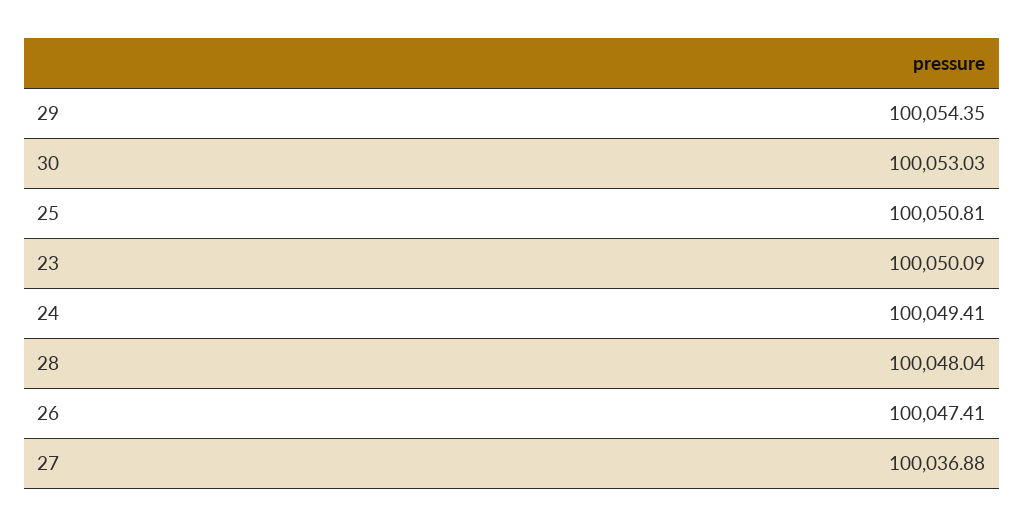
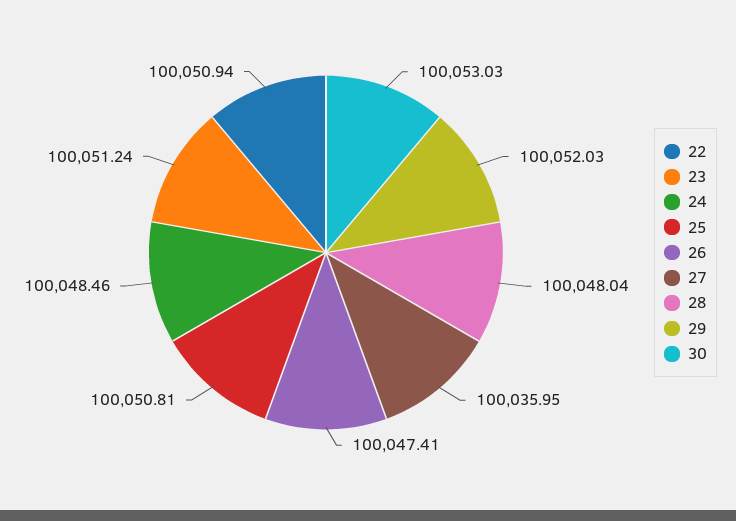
  {
-   "29": 100054.35,
+   "29": 100052.03,
    "30": 100053.03,
    "25": 100050.81,
-   "23": 100050.09,
+   "23": 100051.24,
-   "24": 100049.41,
+   "24": 100048.46,
    "28": 100048.04,
    "26": 100047.41,
-   "27": 100036.88
+   "27": 100035.95,
+   "22": 100050.94
  }

